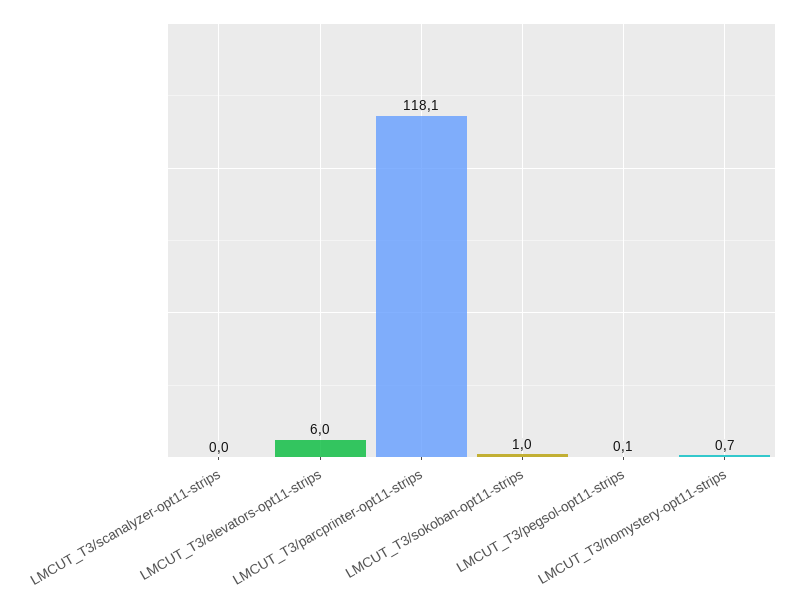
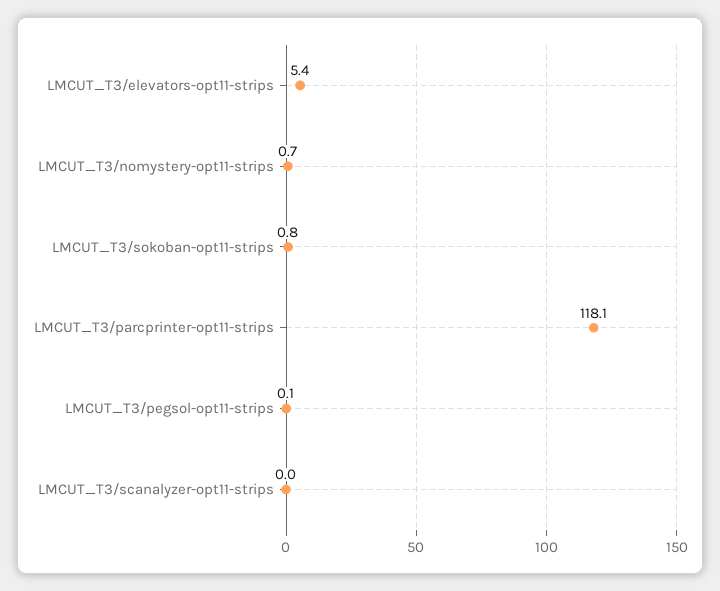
  {
    "LMCUT_T3/scanalyzer-opt11-strips": 0,
-   "LMCUT_T3/elevators-opt11-strips": 6,
+   "LMCUT_T3/elevators-opt11-strips": 5.4,
    "LMCUT_T3/parcprinter-opt11-strips": 118.1,
-   "LMCUT_T3/sokoban-opt11-strips": 1,
+   "LMCUT_T3/sokoban-opt11-strips": 0.8,
    "LMCUT_T3/pegsol-opt11-strips": 0.1,
    "LMCUT_T3/nomystery-opt11-strips": 0.7
  }

